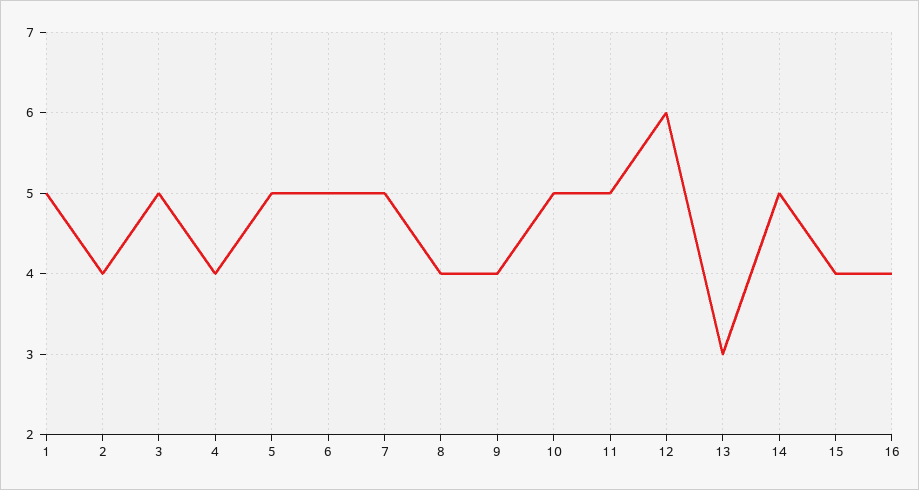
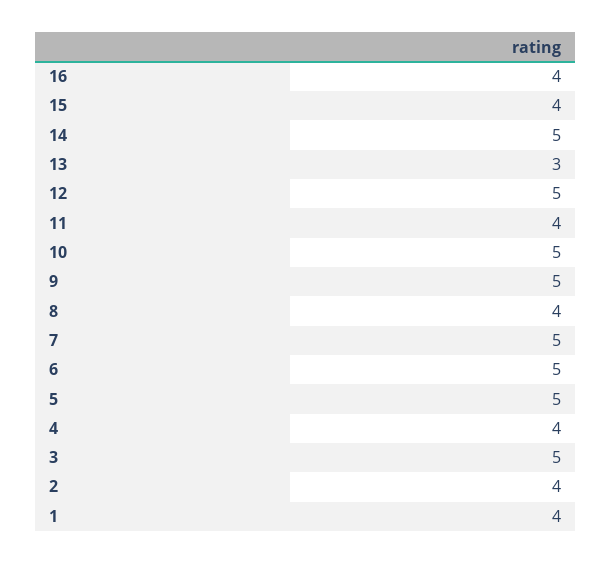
  {
-   "1": 5,
+   "1": 4,
    "2": 4,
    "3": 5,
    "4": 4,
    "5": 5,
    "6": 5,
    "7": 5,
    "8": 4,
-   "9": 4,
+   "9": 5,
    "10": 5,
-   "11": 5,
+   "11": 4,
-   "12": 6,
+   "12": 5,
    "13": 3,
    "14": 5,
    "15": 4,
    "16": 4
  }

